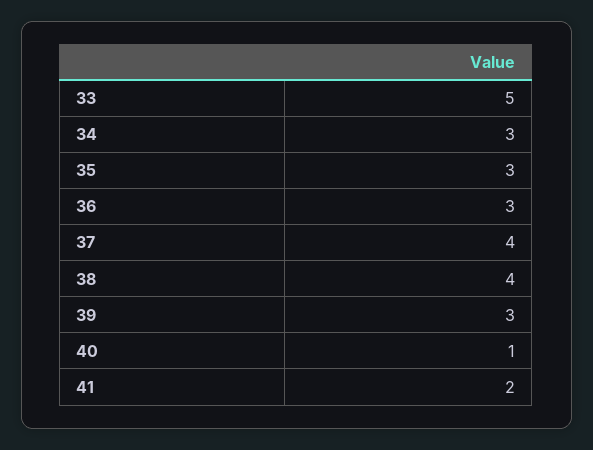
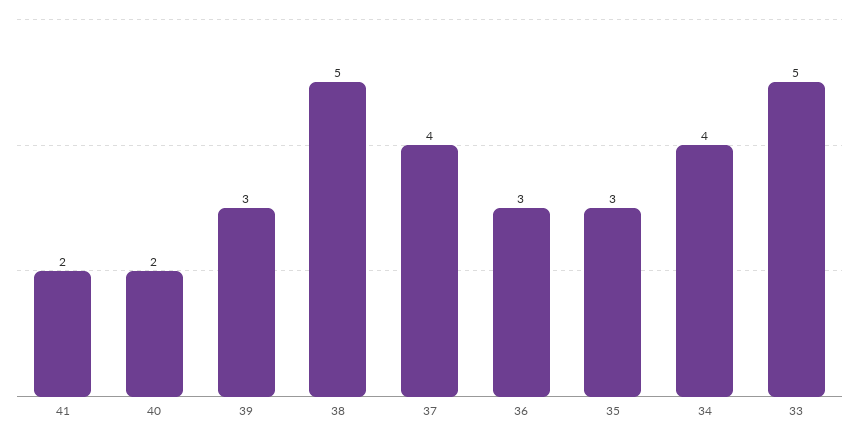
  {
    "33": 5,
-   "34": 3,
+   "34": 4,
    "35": 3,
    "36": 3,
    "37": 4,
-   "38": 4,
+   "38": 5,
    "39": 3,
-   "40": 1,
+   "40": 2,
    "41": 2
  }

